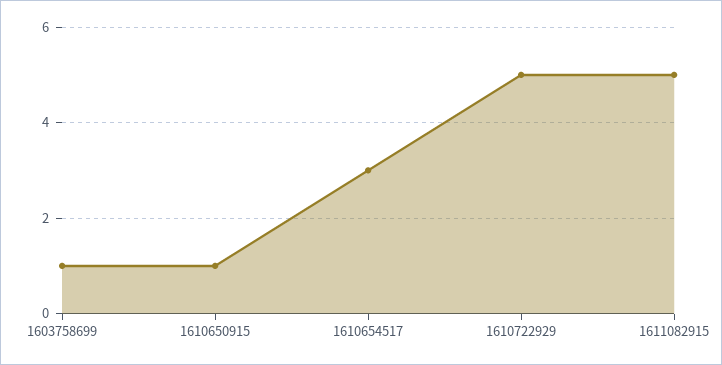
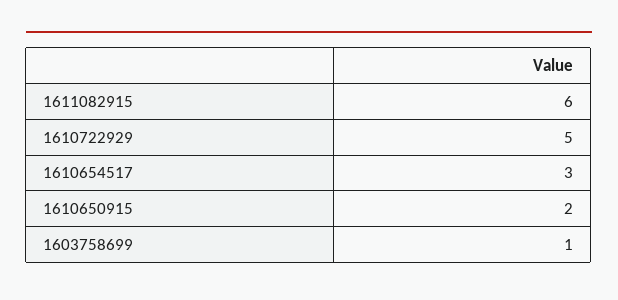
  {
    "1603758699": 1,
-   "1610650915": 1,
+   "1610650915": 2,
    "1610654517": 3,
    "1610722929": 5,
-   "1611082915": 5
+   "1611082915": 6
  }

